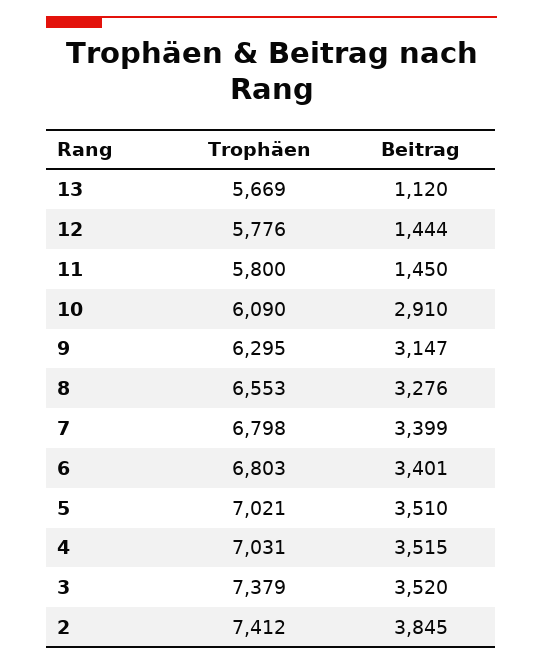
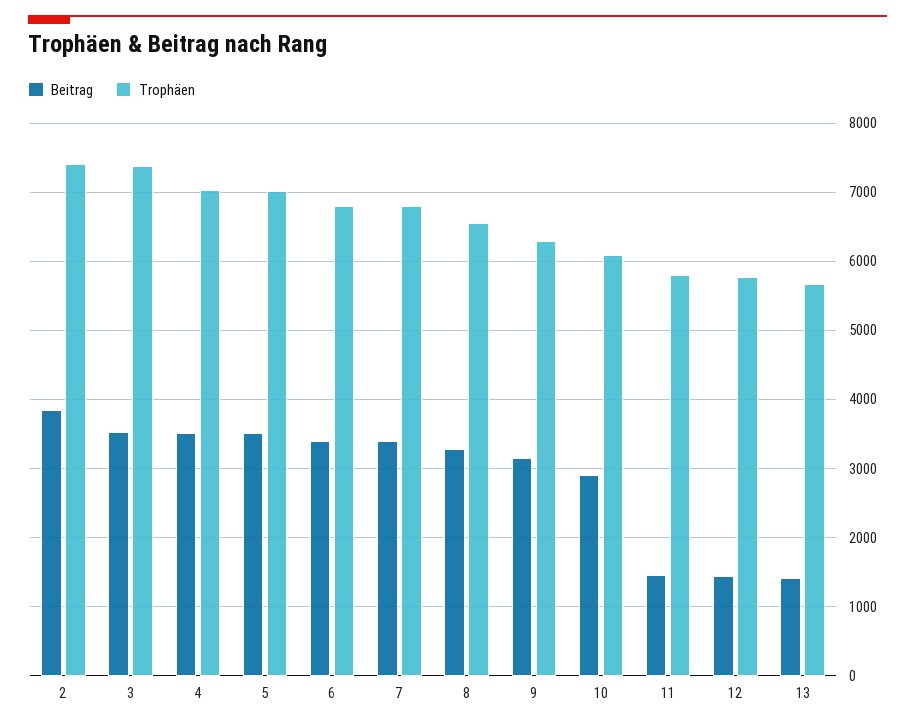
  {
    "Trophäen": {
      "13": 5669,
      "12": 5776,
      "11": 5800,
      "10": 6090,
      "9": 6295,
      "8": 6553,
      "7": 6798,
      "6": 6803,
      "5": 7021,
      "4": 7031,
      "3": 7379,
      "2": 7412
    },
    "Beitrag": {
-     "13": 1120,
+     "13": 1400,
      "12": 1444,
      "11": 1450,
      "10": 2910,
      "9": 3147,
      "8": 3276,
      "7": 3399,
      "6": 3401,
      "5": 3510,
      "4": 3515,
      "3": 3520,
      "2": 3845
    }
  }

